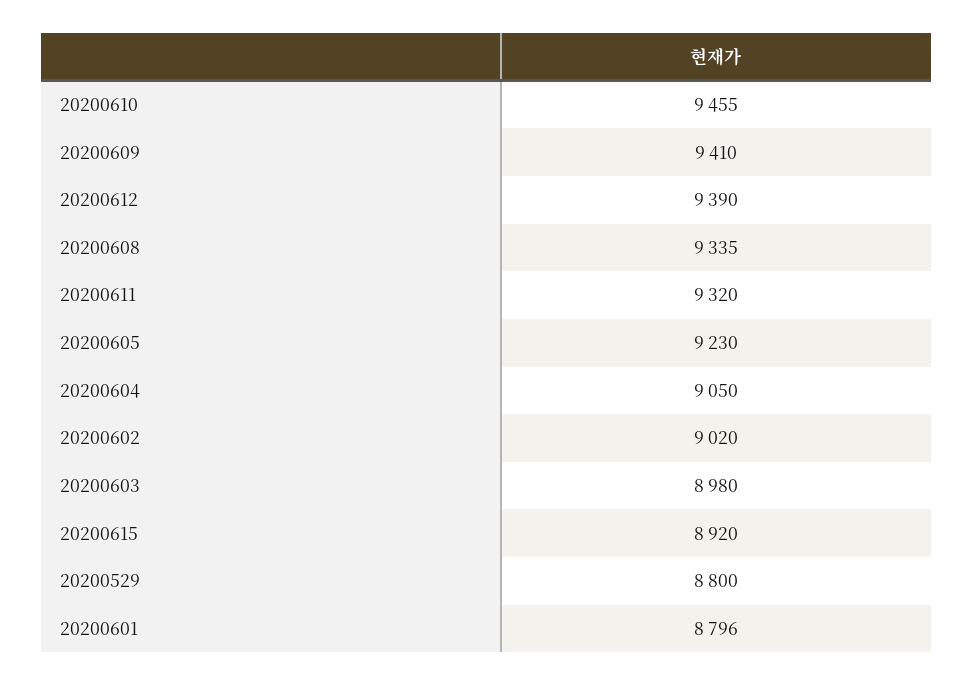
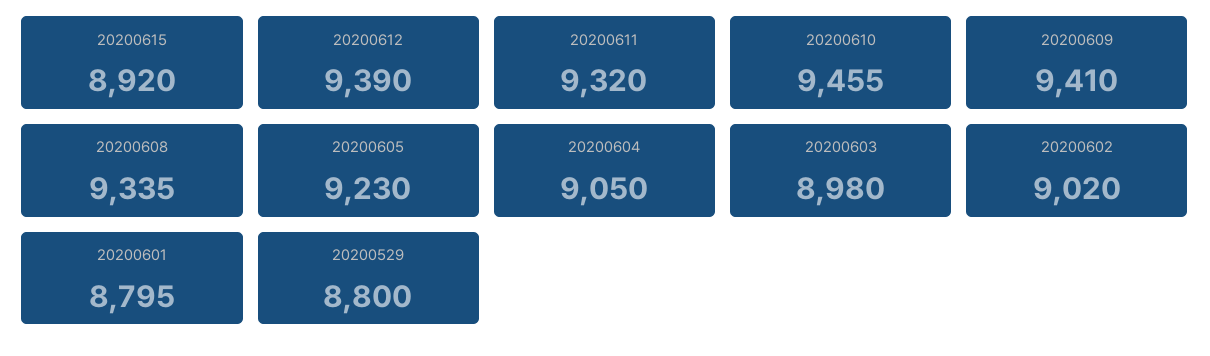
  {
    "20200610": 9455,
    "20200609": 9410,
    "20200612": 9390,
    "20200608": 9335,
    "20200611": 9320,
    "20200605": 9230,
    "20200604": 9050,
    "20200602": 9020,
    "20200603": 8980,
    "20200615": 8920,
    "20200529": 8800,
-   "20200601": 8796
+   "20200601": 8795
  }

